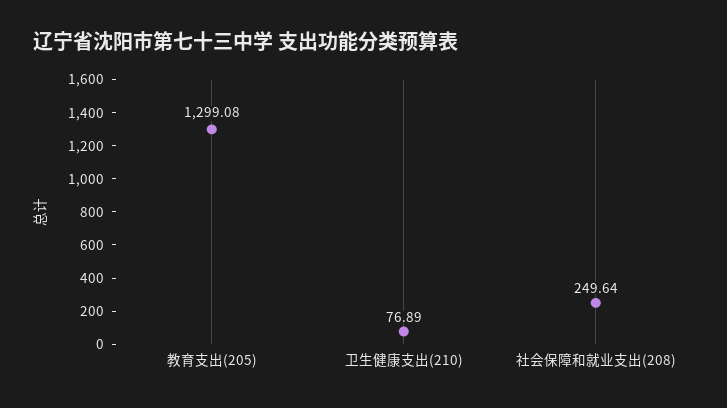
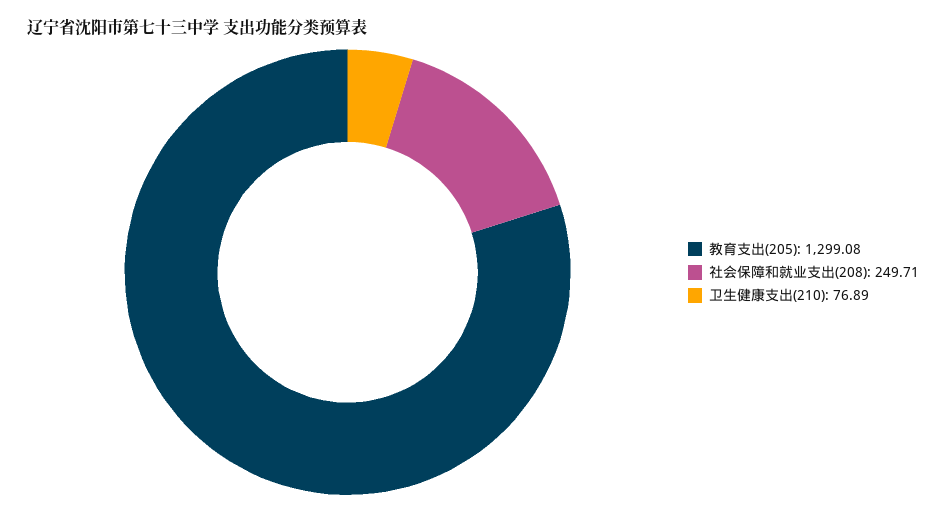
  {
    "教育支出(205)": 1299.08,
    "卫生健康支出(210)": 76.89,
-   "社会保障和就业支出(208)": 249.64
+   "社会保障和就业支出(208)": 249.71
  }

